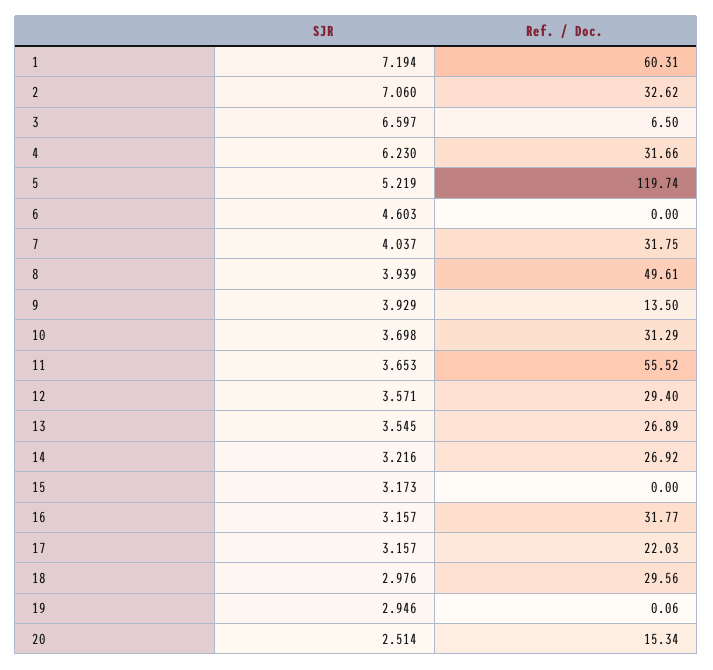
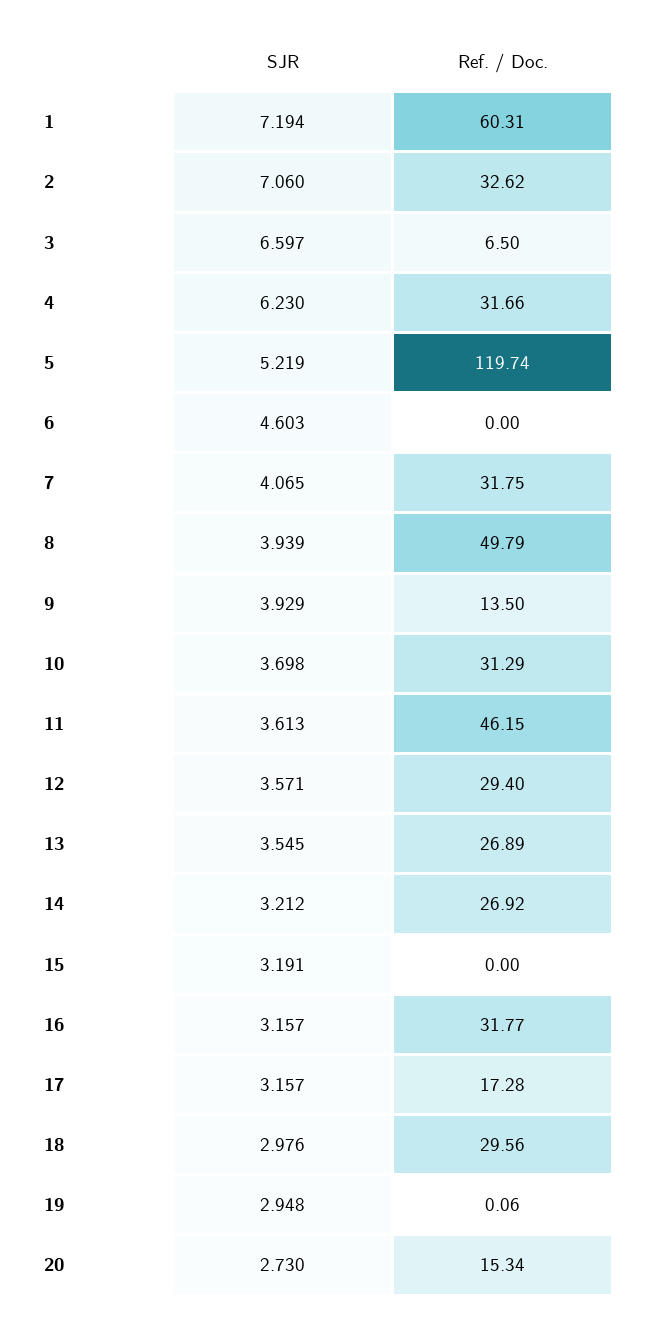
  {
    "SJR": {
      "1": 7.194,
      "2": 7.06,
      "3": 6.597,
      "4": 6.23,
      "5": 5.219,
      "6": 4.603,
-     "7": 4.037,
+     "7": 4.065,
      "8": 3.939,
      "9": 3.929,
      "10": 3.698,
-     "11": 3.653,
+     "11": 3.613,
      "12": 3.571,
      "13": 3.545,
-     "14": 3.216,
+     "14": 3.212,
-     "15": 3.173,
+     "15": 3.191,
      "16": 3.157,
      "17": 3.157,
      "18": 2.976,
-     "19": 2.946,
+     "19": 2.948,
-     "20": 2.514
+     "20": 2.73
    },
    "Ref. / Doc.": {
      "1": 60.31,
      "2": 32.62,
      "3": 6.5,
      "4": 31.66,
      "5": 119.74,
      "6": 0,
      "7": 31.75,
-     "8": 49.61,
+     "8": 49.79,
      "9": 13.5,
      "10": 31.29,
-     "11": 55.52,
+     "11": 46.15,
      "12": 29.4,
      "13": 26.89,
      "14": 26.92,
      "15": 0,
      "16": 31.77,
-     "17": 22.03,
+     "17": 17.28,
      "18": 29.56,
      "19": 0.06,
      "20": 15.34
    }
  }

